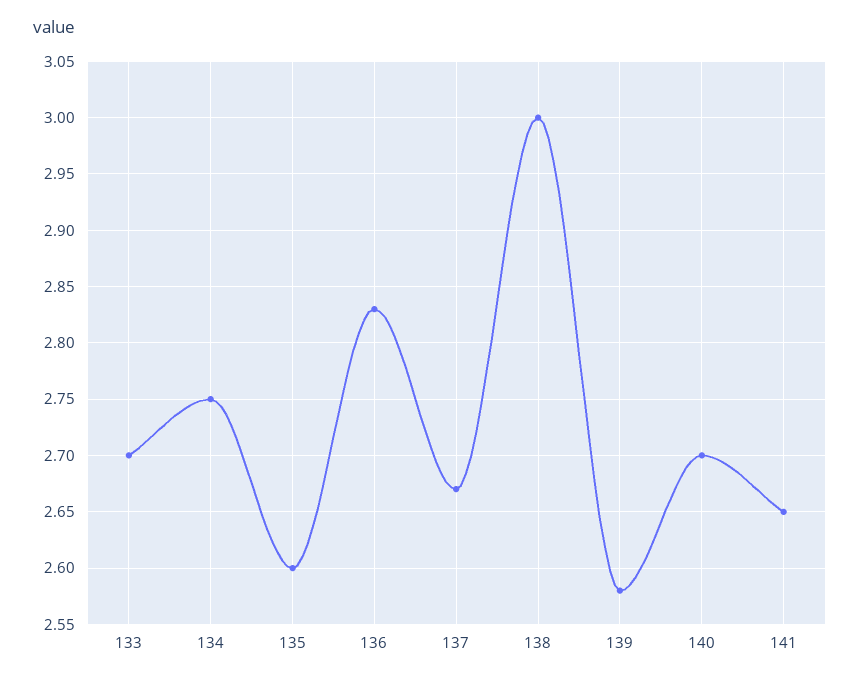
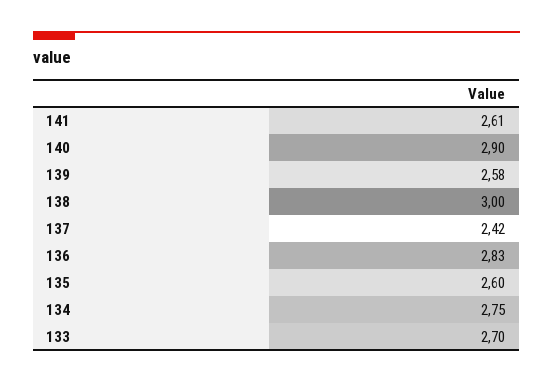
  {
    "133": 2.7,
    "134": 2.75,
    "135": 2.6,
    "136": 2.83,
-   "137": 2.67,
+   "137": 2.42,
    "138": 3,
    "139": 2.58,
-   "140": 2.7,
+   "140": 2.9,
-   "141": 2.65
+   "141": 2.61
  }

